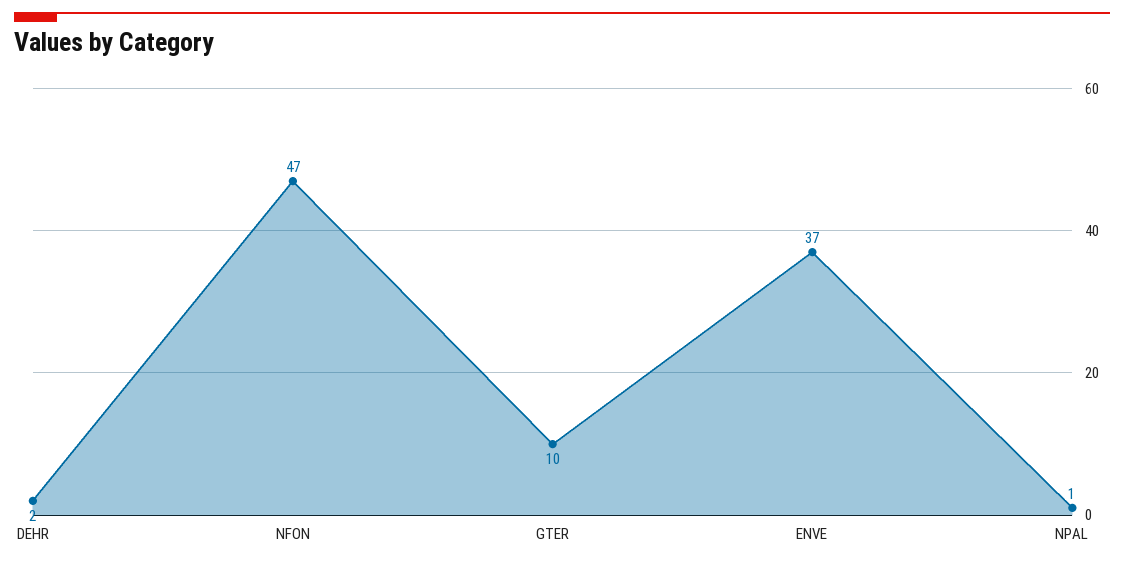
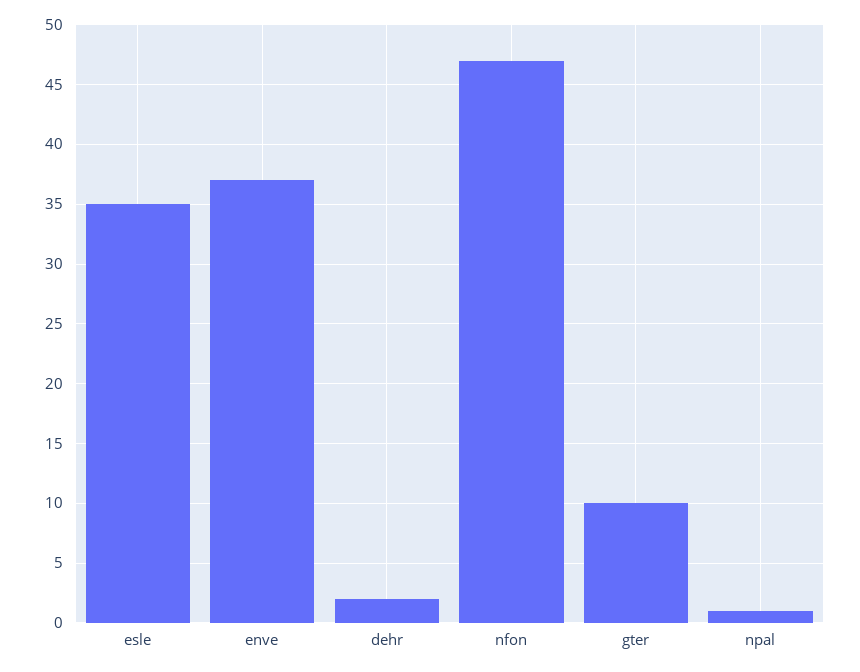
  {
    "DEHR": 2,
    "NFON": 47,
    "GTER": 10,
    "ENVE": 37,
-   "NPAL": 1
+   "NPAL": 1,
+   "esle": 35
  }

